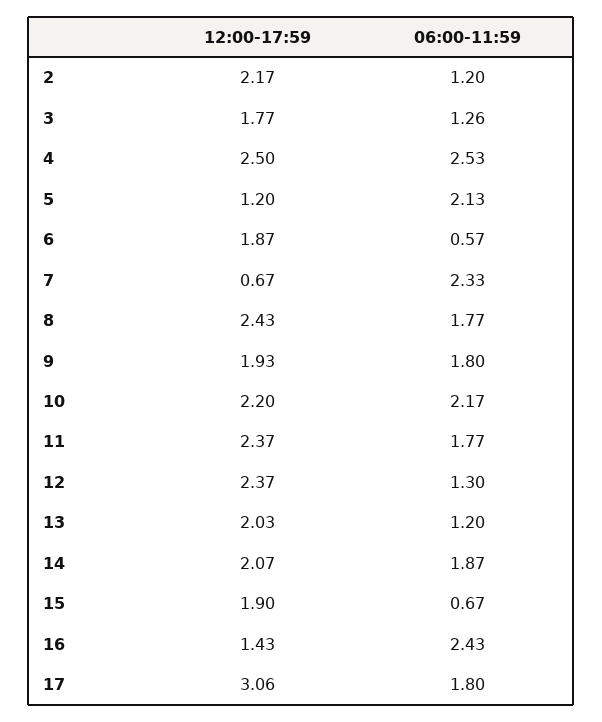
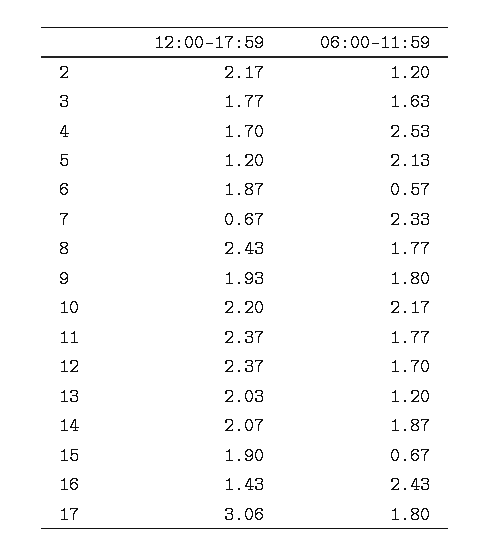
  {
    "12:00-17:59": {
      "2": 2.17,
      "3": 1.77,
-     "4": 2.5,
+     "4": 1.7,
      "5": 1.2,
      "6": 1.87,
      "7": 0.67,
      "8": 2.43,
      "9": 1.93,
      "10": 2.2,
      "11": 2.37,
      "12": 2.37,
      "13": 2.03,
      "14": 2.07,
      "15": 1.9,
      "16": 1.43,
      "17": 3.06
    },
    "06:00-11:59": {
      "2": 1.2,
-     "3": 1.26,
+     "3": 1.63,
      "4": 2.53,
      "5": 2.13,
      "6": 0.57,
      "7": 2.33,
      "8": 1.77,
      "9": 1.8,
      "10": 2.17,
      "11": 1.77,
-     "12": 1.3,
+     "12": 1.7,
      "13": 1.2,
      "14": 1.87,
      "15": 0.67,
      "16": 2.43,
      "17": 1.8
    }
  }

